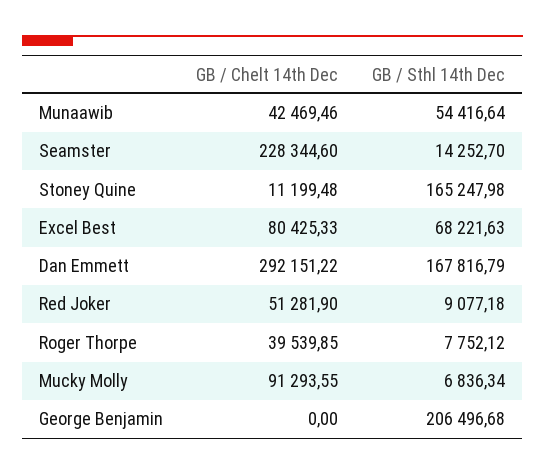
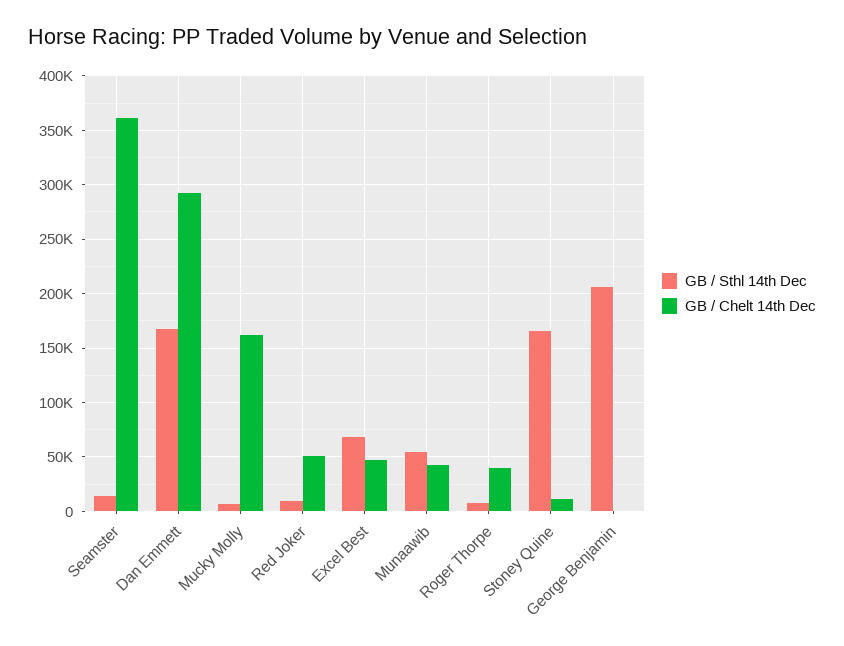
  {
    "GB / Chelt 14th Dec": {
      "Munaawib": 42469.46,
-     "Seamster": 228344.6,
+     "Seamster": 360000,
      "Stoney Quine": 11199.48,
-     "Excel Best": 80425.33,
+     "Excel Best": 50000,
      "Dan Emmett": 292151.22,
      "Red Joker": 51281.9,
      "Roger Thorpe": 39539.85,
-     "Mucky Molly": 91293.55,
+     "Mucky Molly": 160000,
      "George Benjamin": 0
    },
    "GB / Sthl 14th Dec": {
      "Munaawib": 54416.64,
      "Seamster": 14252.7,
      "Stoney Quine": 165247.98,
      "Excel Best": 68221.63,
      "Dan Emmett": 167816.79,
      "Red Joker": 9077.18,
      "Roger Thorpe": 7752.12,
      "Mucky Molly": 6836.34,
      "George Benjamin": 206496.68
    }
  }

